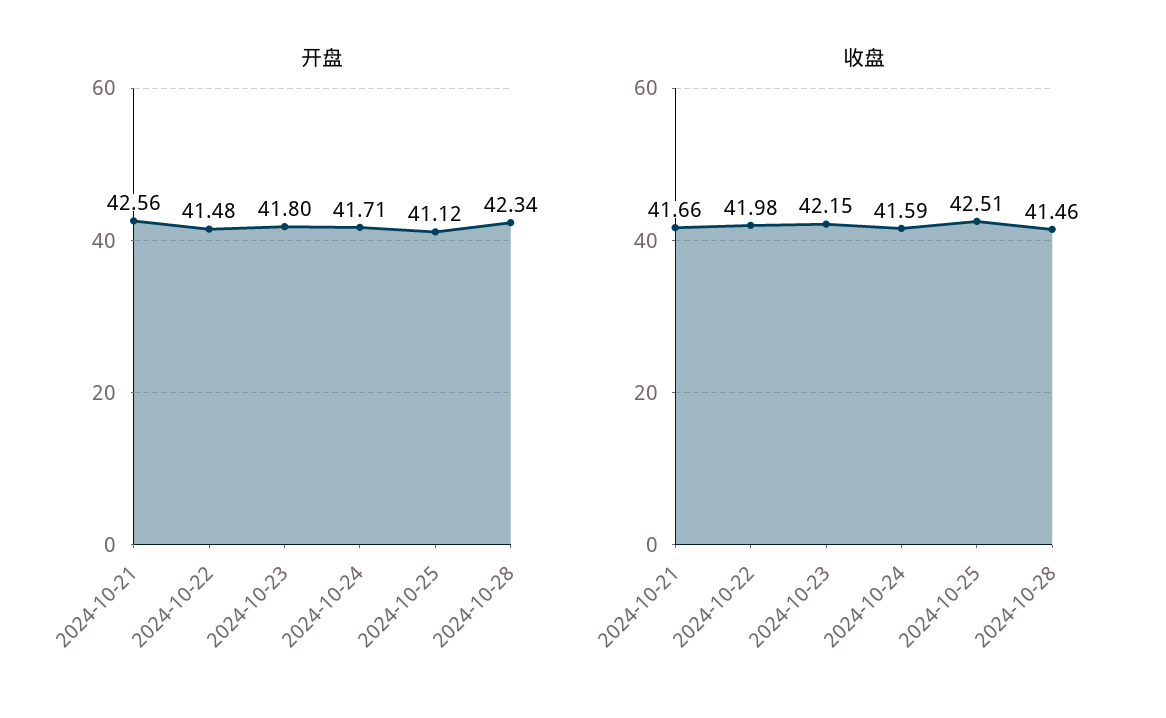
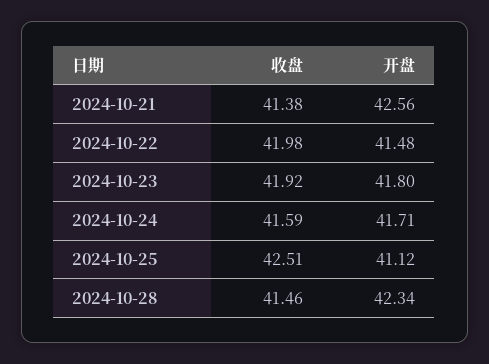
  {
    "开盘": {
      "2024-10-21": 42.56,
      "2024-10-22": 41.48,
      "2024-10-23": 41.8,
      "2024-10-24": 41.71,
      "2024-10-25": 41.12,
      "2024-10-28": 42.34
    },
    "收盘": {
-     "2024-10-21": 41.66,
+     "2024-10-21": 41.38,
      "2024-10-22": 41.98,
-     "2024-10-23": 42.15,
+     "2024-10-23": 41.92,
      "2024-10-24": 41.59,
      "2024-10-25": 42.51,
      "2024-10-28": 41.46
    }
  }

